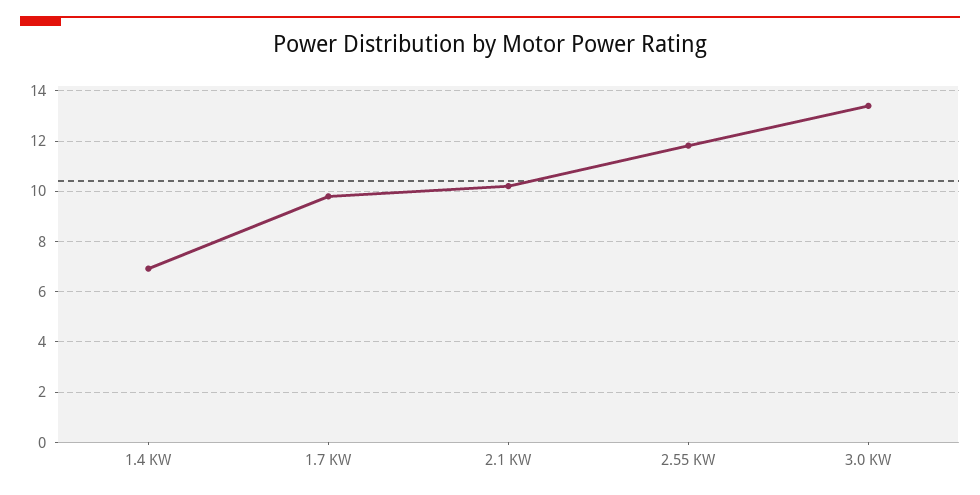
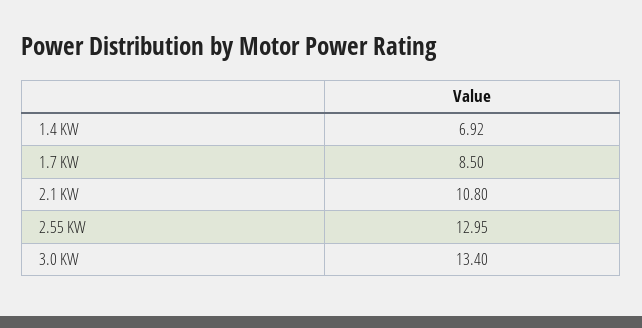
  {
    "1.4 KW": 6.92,
-   "1.7 KW": 9.75,
+   "1.7 KW": 8.5,
-   "2.1 KW": 10.25,
+   "2.1 KW": 10.8,
-   "2.55 KW": 11.75,
+   "2.55 KW": 12.95,
    "3.0 KW": 13.4
  }

